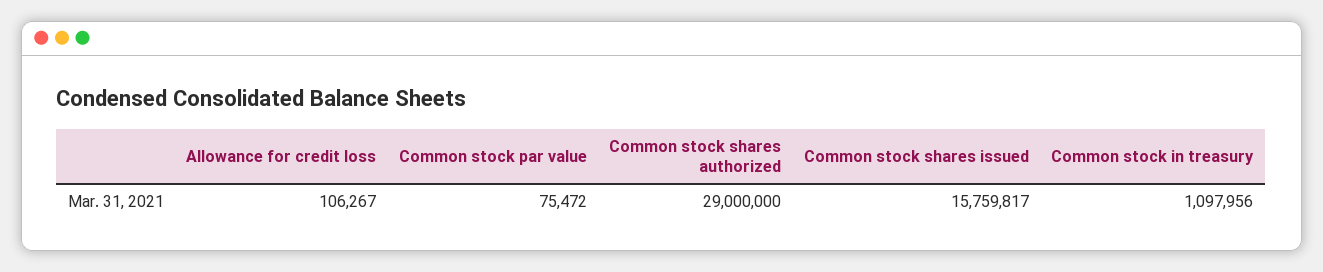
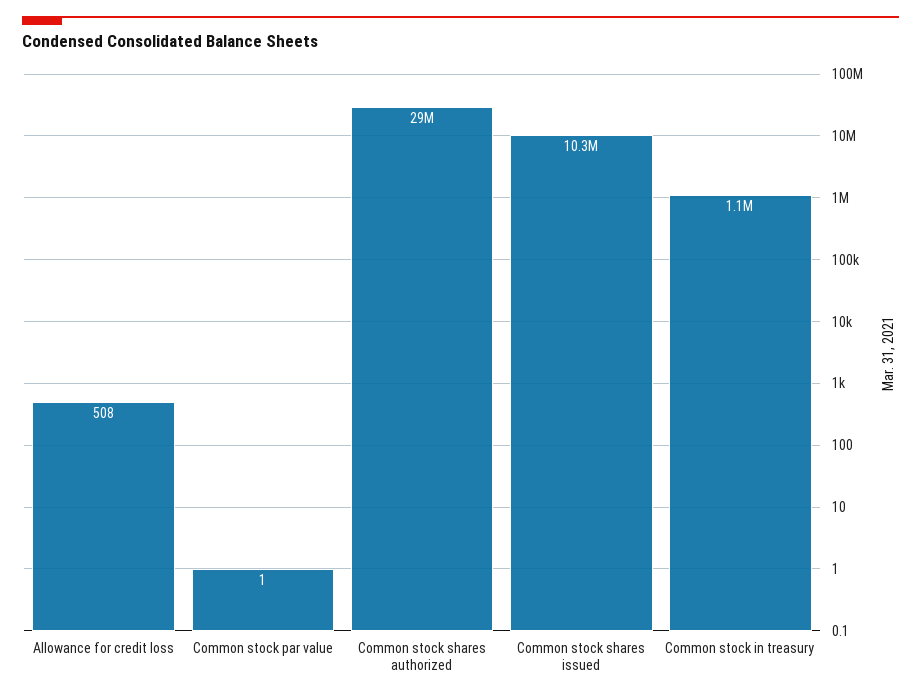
  {
-   "Allowance for credit loss": 106267,
+   "Allowance for credit loss": 508,
-   "Common stock par value": 75472,
+   "Common stock par value": 1,
    "Common stock shares authorized": 29000000,
-   "Common stock shares issued": 15759817,
+   "Common stock shares issued": 10300000,
    "Common stock in treasury": 1097956
  }

